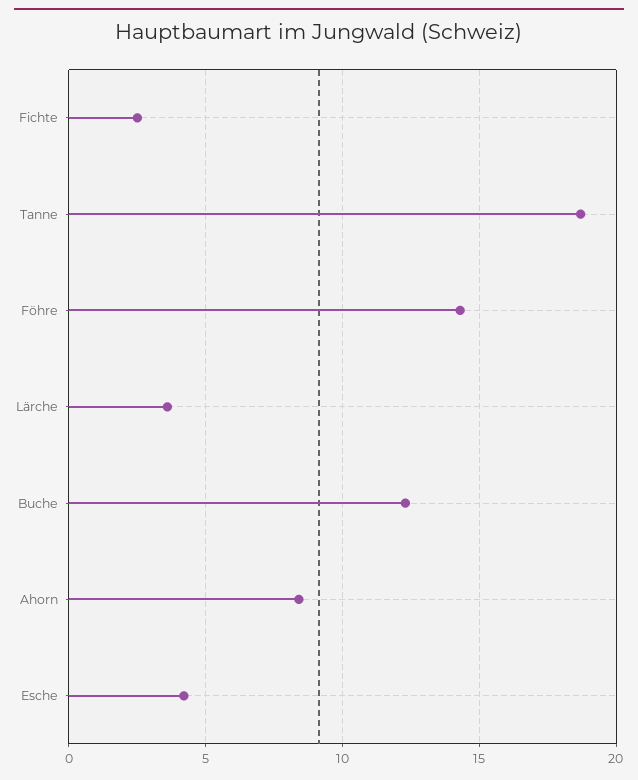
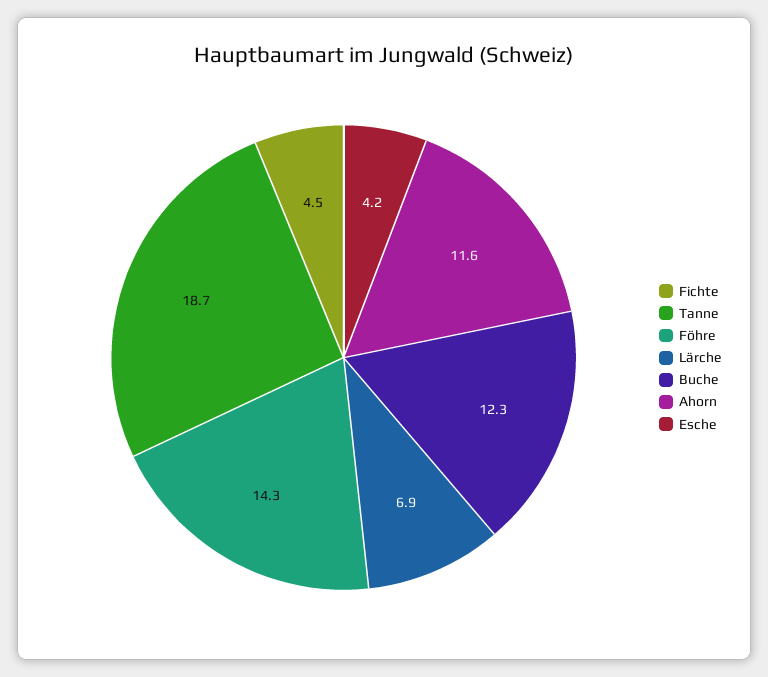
  {
-   "Fichte": 2.5,
+   "Fichte": 4.5,
    "Tanne": 18.7,
    "Föhre": 14.3,
-   "Lärche": 3.5,
+   "Lärche": 6.9,
    "Buche": 12.3,
-   "Ahorn": 8.5,
+   "Ahorn": 11.6,
    "Esche": 4.2
  }

